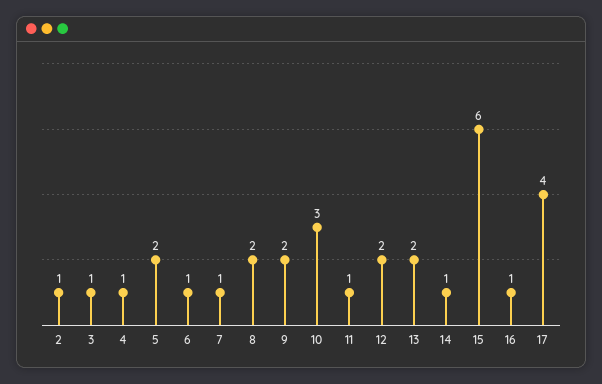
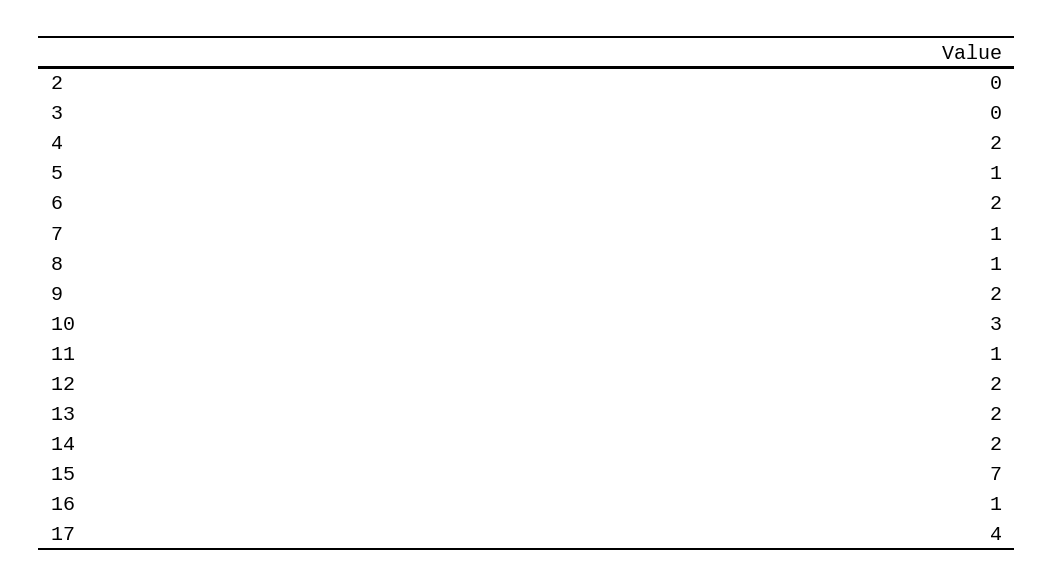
  {
-   "2": 1,
+   "2": 0,
-   "3": 1,
+   "3": 0,
-   "4": 1,
+   "4": 2,
-   "5": 2,
+   "5": 1,
-   "6": 1,
+   "6": 2,
    "7": 1,
-   "8": 2,
+   "8": 1,
    "9": 2,
    "10": 3,
    "11": 1,
    "12": 2,
    "13": 2,
-   "14": 1,
+   "14": 2,
-   "15": 6,
+   "15": 7,
    "16": 1,
    "17": 4
  }

